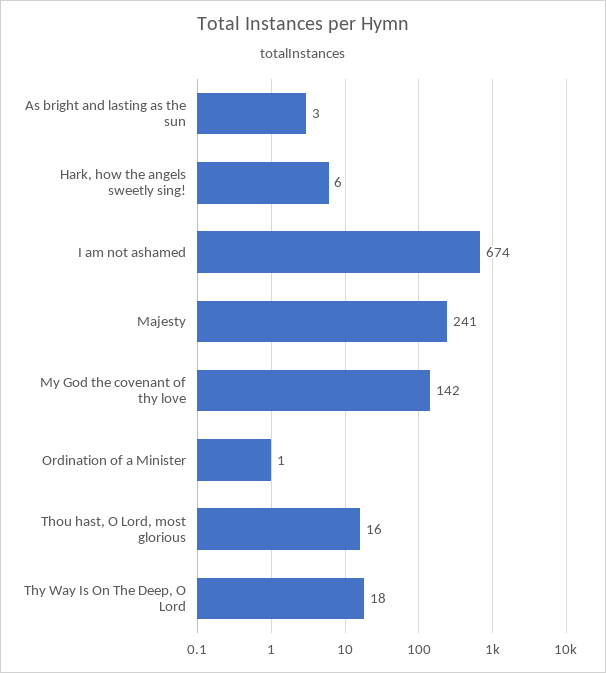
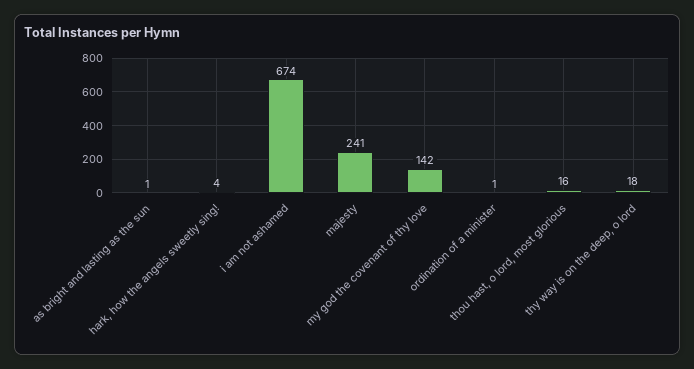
  {
-   "As bright and lasting as the sun": 3,
+   "As bright and lasting as the sun": 1,
-   "Hark, how the angels sweetly sing!": 6,
+   "Hark, how the angels sweetly sing!": 4,
    "I am not ashamed": 674,
    "Majesty": 241,
    "My God the covenant of thy love": 142,
    "Ordination of a Minister": 1,
    "Thou hast, O Lord, most glorious": 16,
    "Thy Way Is On The Deep, O Lord": 18
  }

